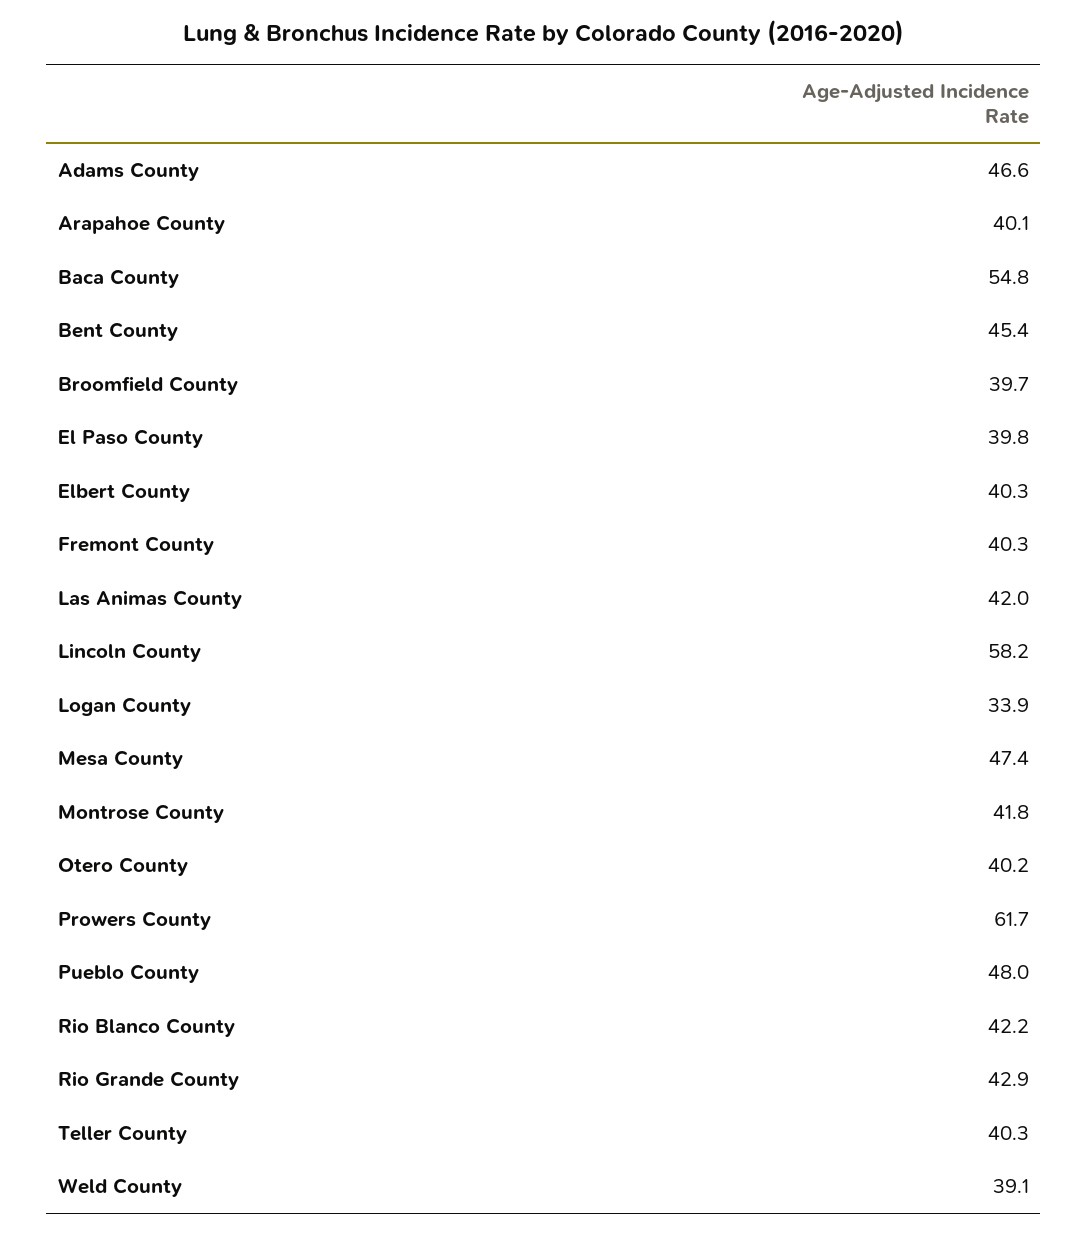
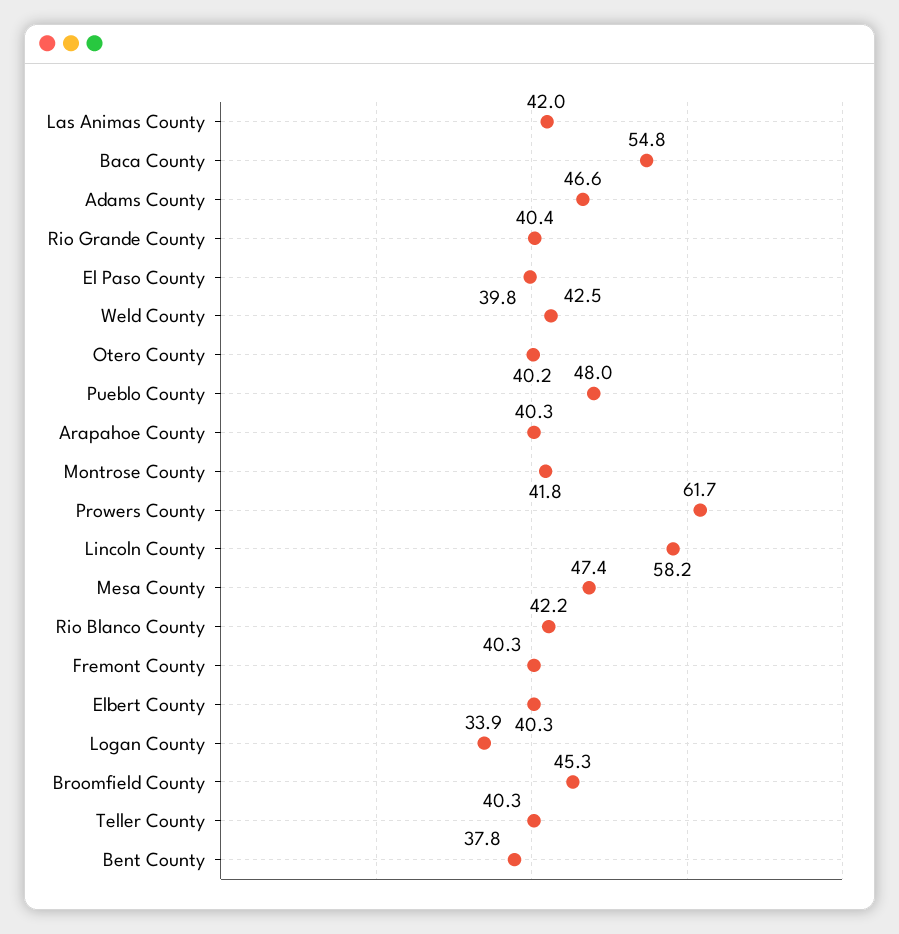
  {
    "Adams County": 46.6,
-   "Arapahoe County": 40.1,
+   "Arapahoe County": 40.3,
    "Baca County": 54.8,
-   "Bent County": 45.4,
+   "Bent County": 37.8,
-   "Broomfield County": 39.7,
+   "Broomfield County": 45.3,
    "El Paso County": 39.8,
    "Elbert County": 40.3,
    "Fremont County": 40.3,
    "Las Animas County": 42,
    "Lincoln County": 58.2,
    "Logan County": 33.9,
    "Mesa County": 47.4,
    "Montrose County": 41.8,
    "Otero County": 40.2,
    "Prowers County": 61.7,
    "Pueblo County": 48,
    "Rio Blanco County": 42.2,
-   "Rio Grande County": 42.9,
+   "Rio Grande County": 40.4,
    "Teller County": 40.3,
-   "Weld County": 39.1
+   "Weld County": 42.5
  }

